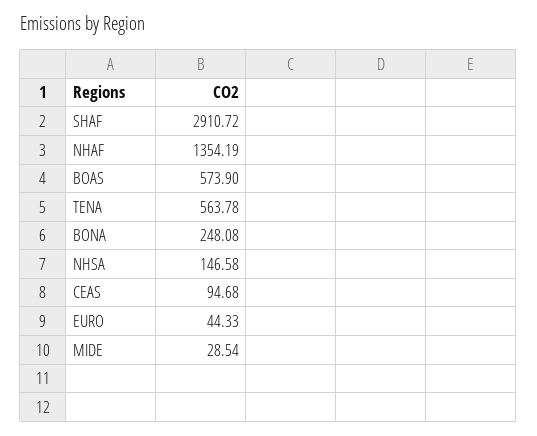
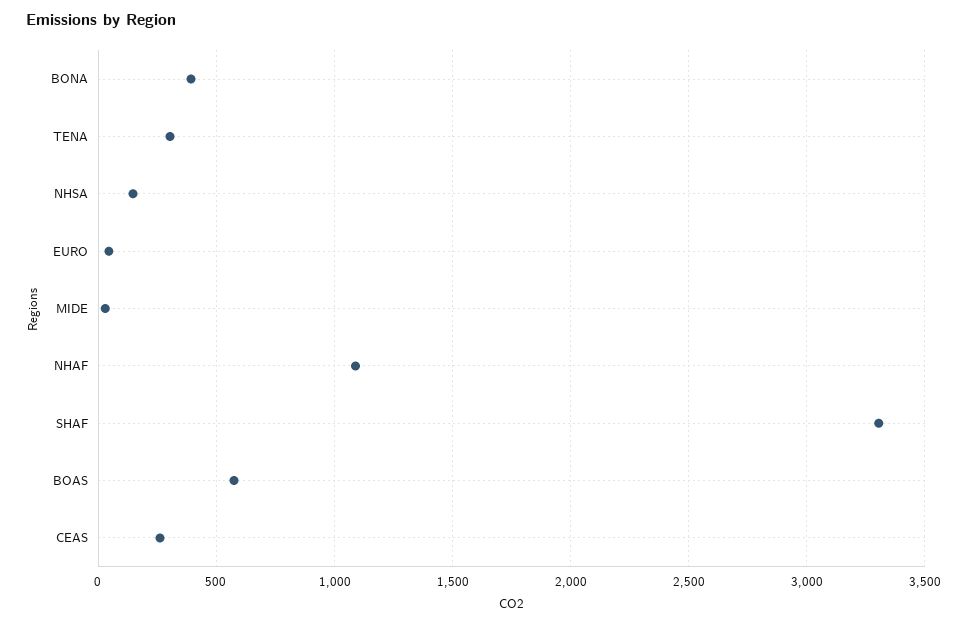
  {
-   "SHAF": 2910.72,
+   "SHAF": 3300,
-   "NHAF": 1354.19,
+   "NHAF": 1100,
    "BOAS": 573.9,
-   "TENA": 563.78,
+   "TENA": 300,
-   "BONA": 248.08,
+   "BONA": 400,
    "NHSA": 146.58,
-   "CEAS": 94.68,
+   "CEAS": 250,
    "EURO": 44.33,
    "MIDE": 28.54
  }

